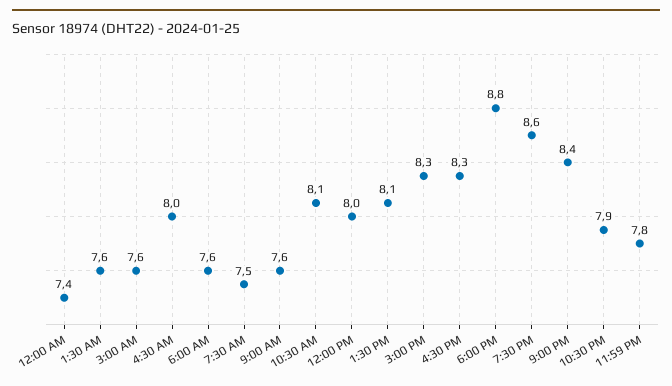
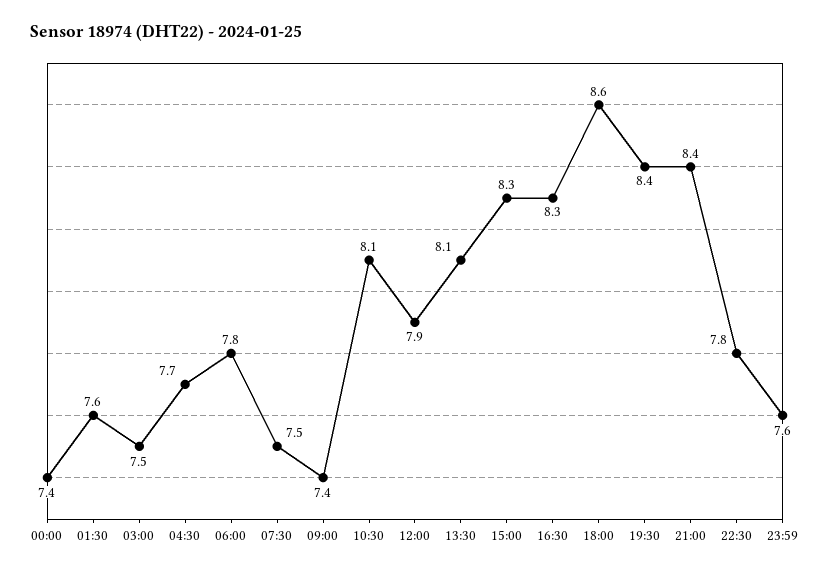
  {
    "12:00 AM": 7.4,
    "1:30 AM": 7.6,
-   "3:00 AM": 7.6,
+   "3:00 AM": 7.5,
-   "4:30 AM": 8,
+   "4:30 AM": 7.7,
-   "6:00 AM": 7.6,
+   "6:00 AM": 7.8,
    "7:30 AM": 7.5,
-   "9:00 AM": 7.6,
+   "9:00 AM": 7.4,
    "10:30 AM": 8.1,
-   "12:00 PM": 8,
+   "12:00 PM": 7.9,
    "1:30 PM": 8.1,
    "3:00 PM": 8.3,
    "4:30 PM": 8.3,
-   "6:00 PM": 8.8,
+   "6:00 PM": 8.6,
-   "7:30 PM": 8.6,
+   "7:30 PM": 8.4,
    "9:00 PM": 8.4,
-   "10:30 PM": 7.9,
+   "10:30 PM": 7.8,
-   "11:59 PM": 7.8
+   "11:59 PM": 7.6
  }

